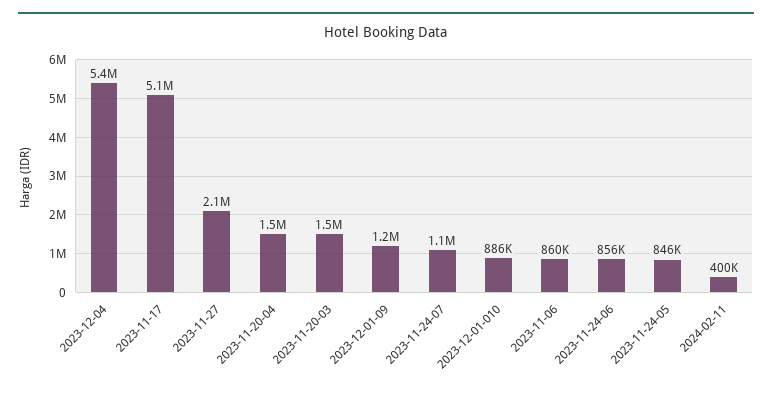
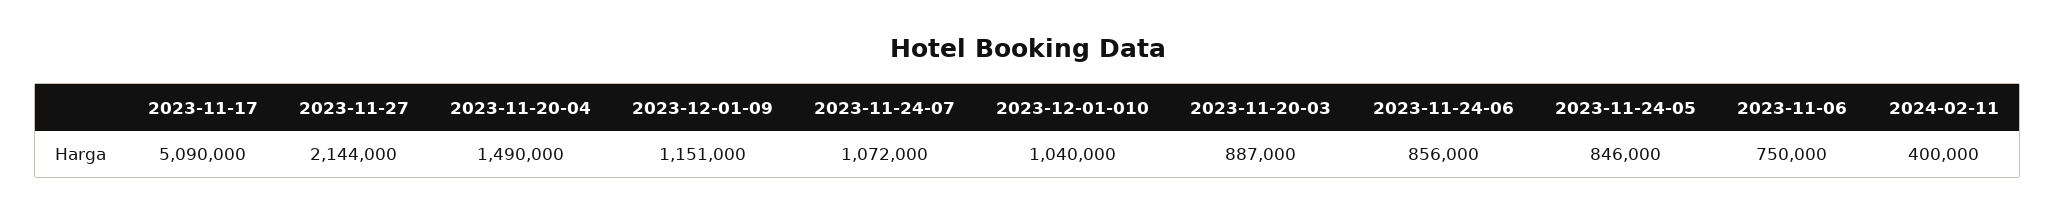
  {
-   "2023-12-04": 5400000,
    "2023-11-17": 5090000,
    "2023-11-27": 2144000,
    "2023-11-20-04": 1490000,
-   "2023-11-20-03": 1500000,
+   "2023-11-20-03": 887000,
    "2023-12-01-09": 1151000,
    "2023-11-24-07": 1072000,
-   "2023-12-01-010": 886000,
+   "2023-12-01-010": 1040000,
-   "2023-11-06": 860000,
+   "2023-11-06": 750000,
    "2023-11-24-06": 856000,
    "2023-11-24-05": 846000,
    "2024-02-11": 400000
  }

